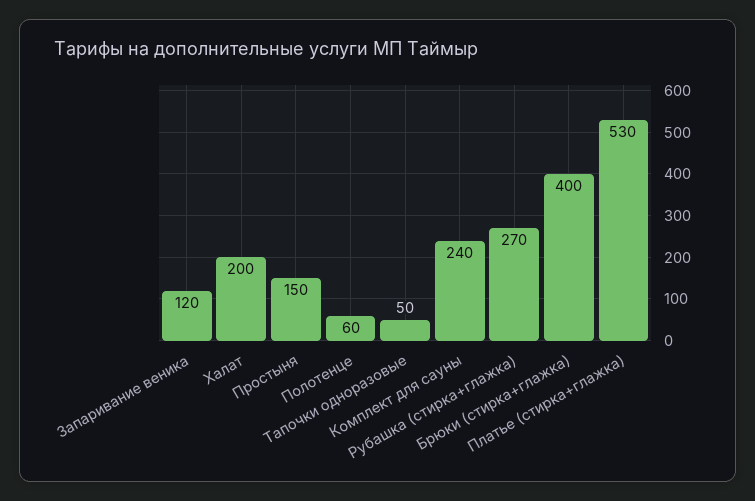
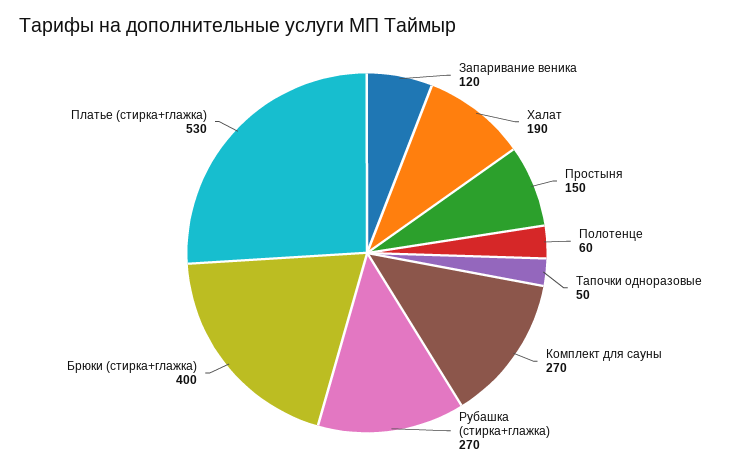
  {
    "Запаривание веника": 120,
-   "Халат": 200,
+   "Халат": 190,
    "Простыня": 150,
    "Полотенце": 60,
    "Тапочки одноразовые": 50,
-   "Комплект для сауны": 240,
+   "Комплект для сауны": 270,
    "Рубашка (стирка+глажка)": 270,
    "Брюки (стирка+глажка)": 400,
    "Платье (стирка+глажка)": 530
  }

